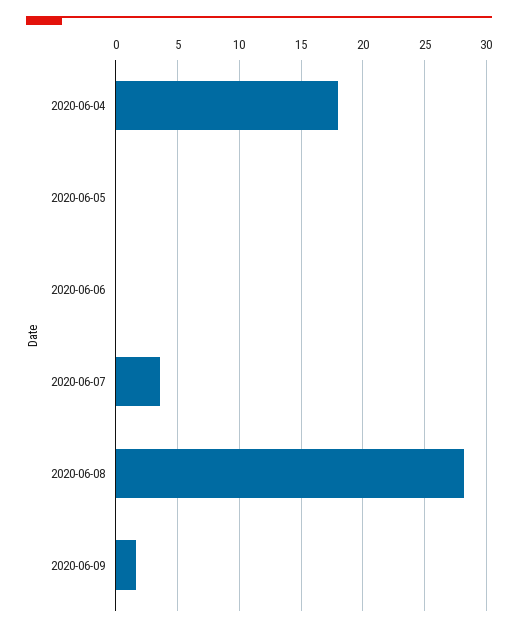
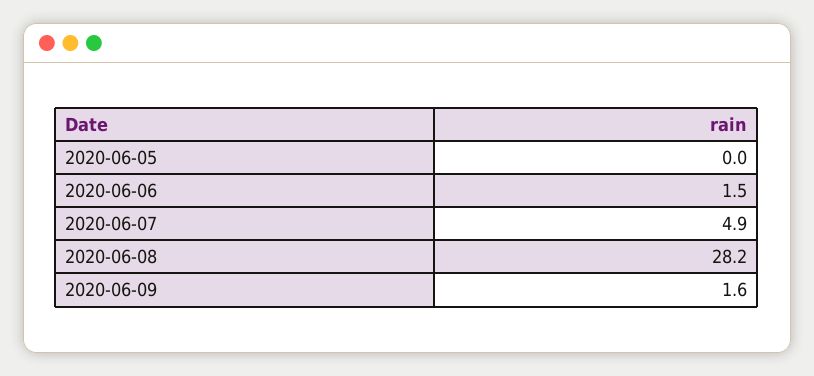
  {
-   "2020-06-04": 18,
    "2020-06-05": 0,
-   "2020-06-06": 0,
+   "2020-06-06": 1.5,
-   "2020-06-07": 3.5,
+   "2020-06-07": 4.9,
    "2020-06-08": 28.2,
    "2020-06-09": 1.6
  }

